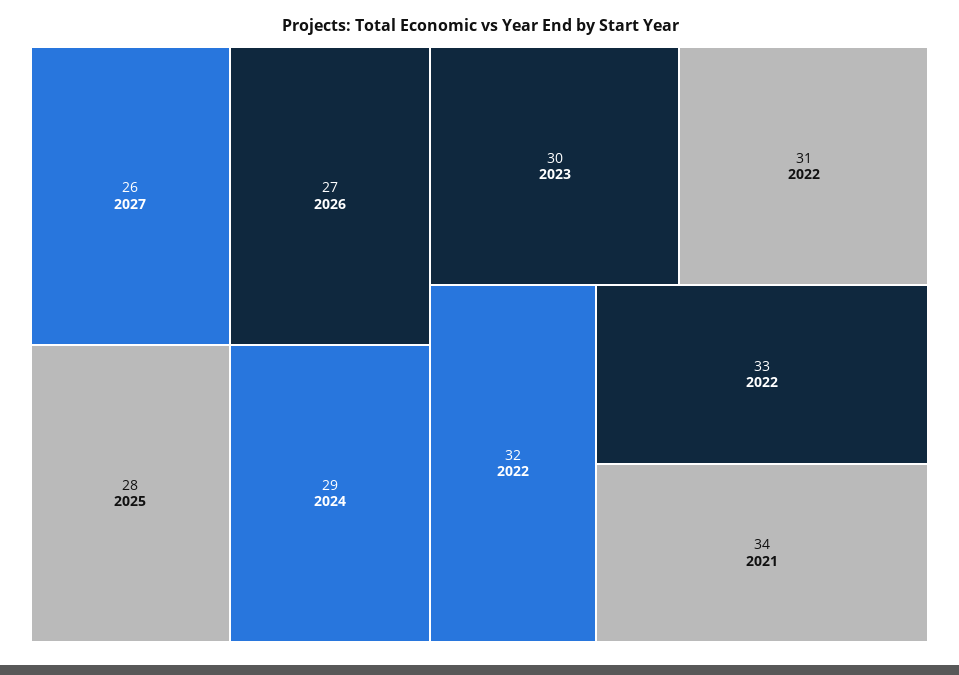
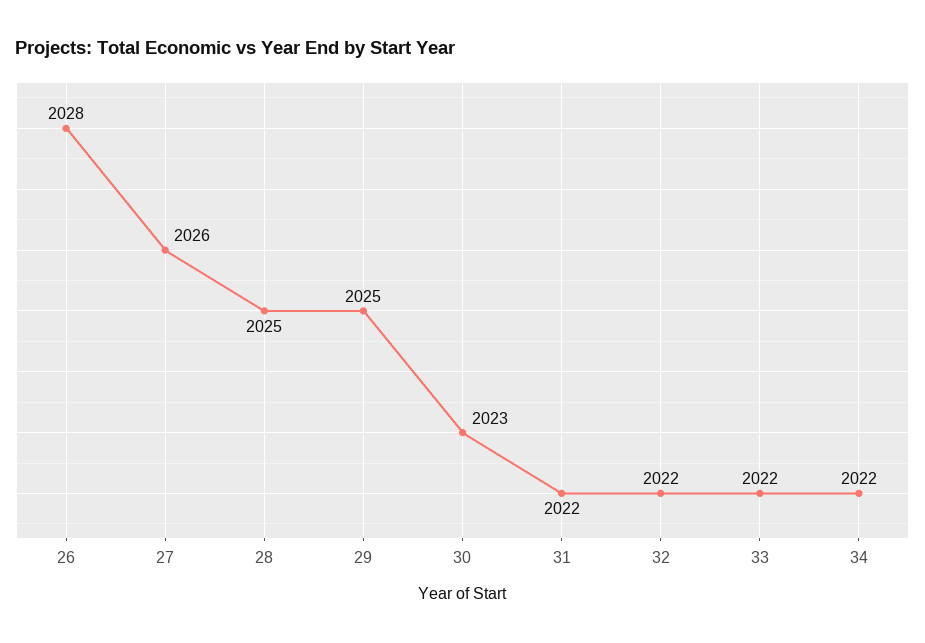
  {
-   "26": 2027,
+   "26": 2028,
    "27": 2026,
    "28": 2025,
-   "29": 2024,
+   "29": 2025,
    "30": 2023,
    "31": 2022,
    "32": 2022,
    "33": 2022,
-   "34": 2021
+   "34": 2022
  }

